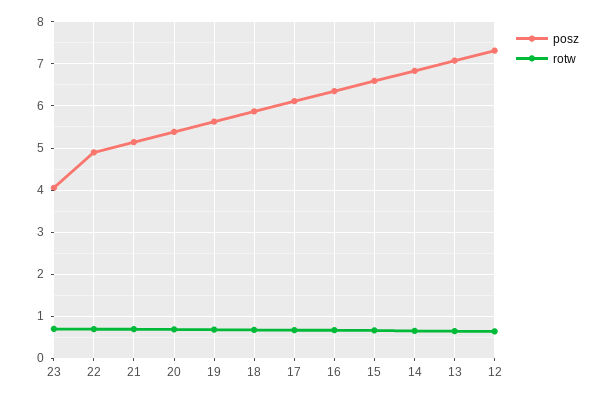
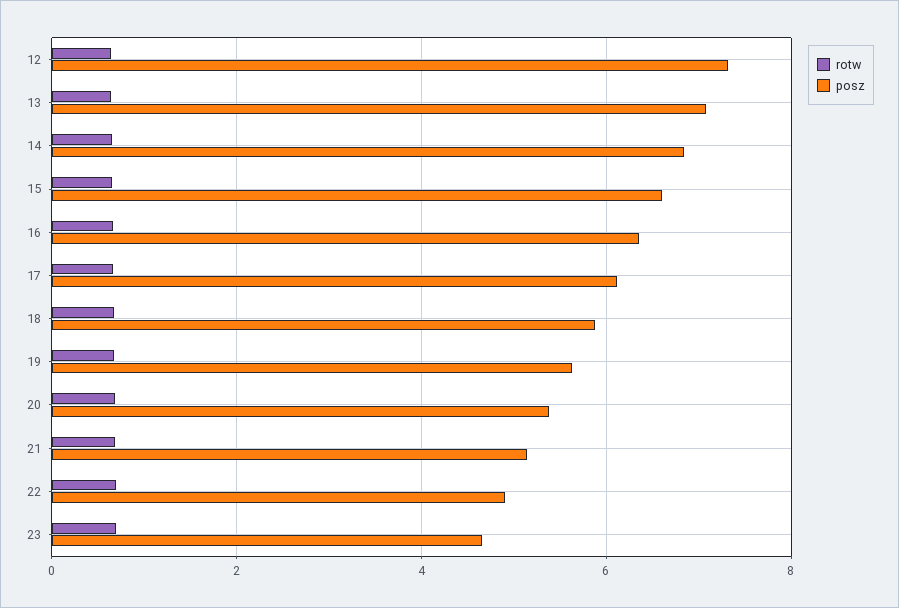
  {
    "posz": {
-     "23": 4,
+     "23": 4.6,
      "22": 4.8,
      "21": 5.2,
      "20": 5.4,
      "19": 5.6,
      "18": 5.8,
      "17": 6.2,
      "16": 6.4,
      "15": 6.6,
      "14": 6.8,
      "13": 7,
      "12": 7.4
    },
    "rotw": {
      "23": 0.6,
      "22": 0.6,
      "21": 0.6,
      "20": 0.6,
      "19": 0.6,
      "18": 0.6,
      "17": 0.6,
      "16": 0.6,
      "15": 0.6,
      "14": 0.6,
      "13": 0.6,
      "12": 0.6
    }
  }

